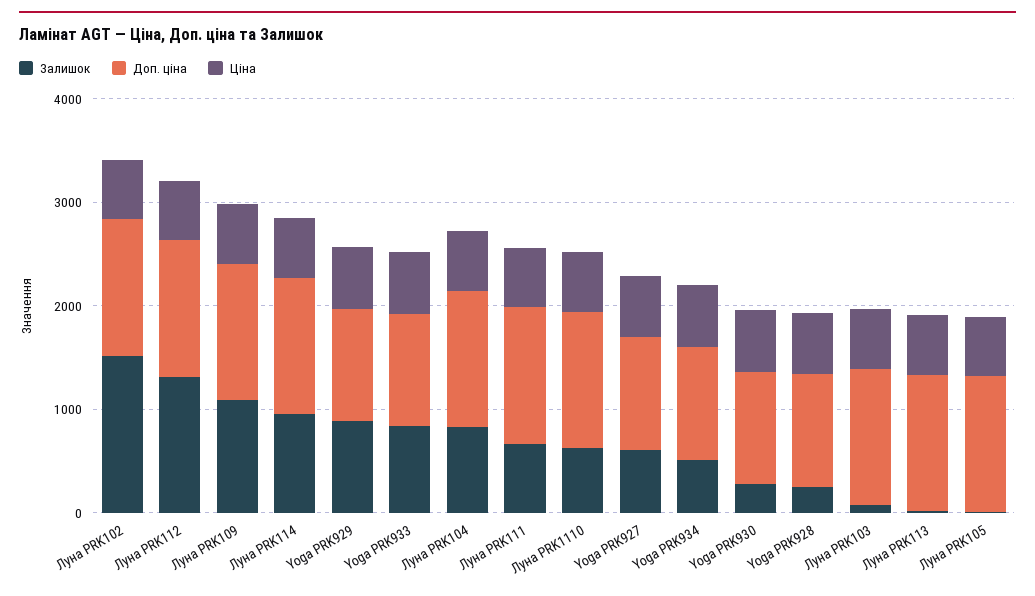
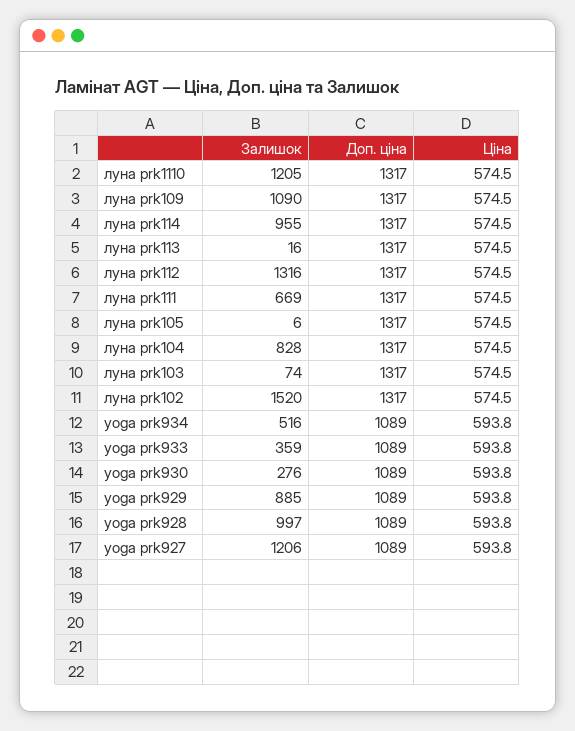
  {
    "Залишок": {
      "Луна PRK102": 1520,
      "Луна PRK112": 1316,
      "Луна PRK109": 1090,
      "Луна PRK114": 955,
      "Yoga PRK929": 885,
-     "Yoga PRK933": 800,
+     "Yoga PRK933": 359,
      "Луна PRK104": 828,
      "Луна PRK111": 669,
-     "Луна PRK1110": 600,
+     "Луна PRK1110": 1205,
-     "Yoga PRK927": 600,
+     "Yoga PRK927": 1206,
      "Yoga PRK934": 516,
      "Yoga PRK930": 276,
-     "Yoga PRK928": 200,
+     "Yoga PRK928": 997,
      "Луна PRK103": 74,
      "Луна PRK113": 16,
      "Луна PRK105": 6
    },
    "Доп. ціна": {
      "Луна PRK102": 1317,
      "Луна PRK112": 1317,
      "Луна PRK109": 1317,
      "Луна PRK114": 1317,
      "Yoga PRK929": 1089,
      "Yoga PRK933": 1089,
      "Луна PRK104": 1317,
      "Луна PRK111": 1317,
      "Луна PRK1110": 1317,
      "Yoga PRK927": 1089,
      "Yoga PRK934": 1089,
      "Yoga PRK930": 1089,
      "Yoga PRK928": 1089,
      "Луна PRK103": 1317,
      "Луна PRK113": 1317,
      "Луна PRK105": 1317
    },
    "Ціна": {
      "Луна PRK102": 574.5,
      "Луна PRK112": 574.5,
      "Луна PRK109": 574.5,
      "Луна PRK114": 574.5,
      "Yoga PRK929": 593.8,
      "Yoga PRK933": 593.8,
      "Луна PRK104": 574.5,
      "Луна PRK111": 574.5,
      "Луна PRK1110": 574.5,
      "Yoga PRK927": 593.8,
      "Yoga PRK934": 593.8,
      "Yoga PRK930": 593.8,
      "Yoga PRK928": 593.8,
      "Луна PRK103": 574.5,
      "Луна PRK113": 574.5,
      "Луна PRK105": 574.5
    }
  }

